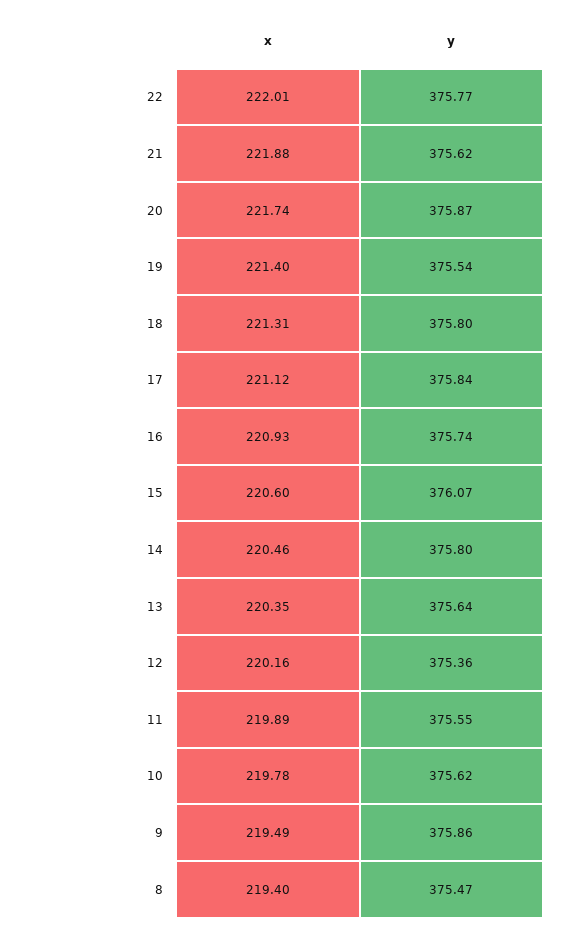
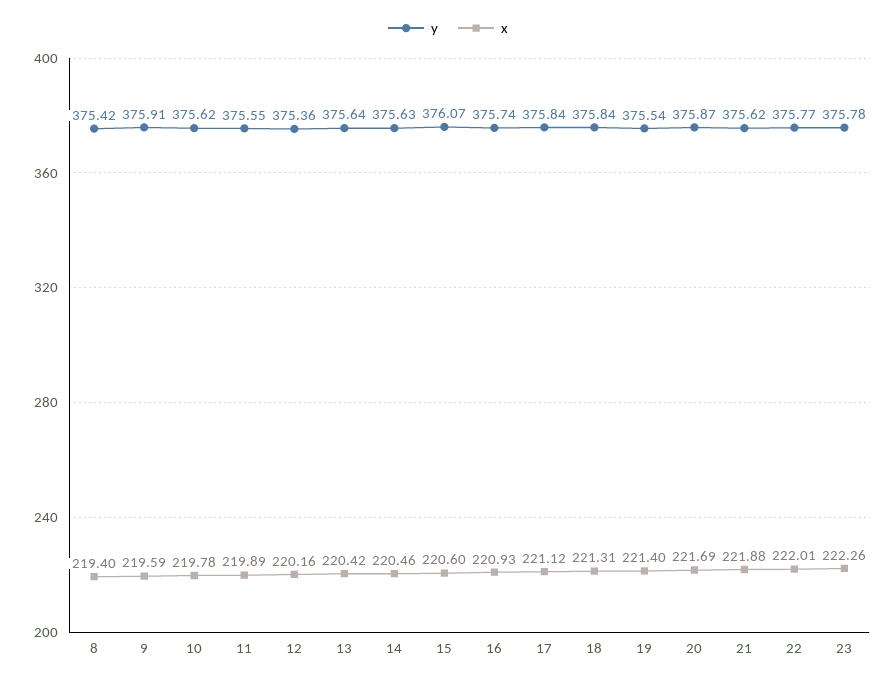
  {
    "x": {
      "22": 222.01,
      "21": 221.88,
-     "20": 221.74,
+     "20": 221.69,
      "19": 221.4,
      "18": 221.31,
      "17": 221.12,
      "16": 220.93,
      "15": 220.6,
      "14": 220.46,
-     "13": 220.35,
+     "13": 220.42,
      "12": 220.16,
      "11": 219.89,
      "10": 219.78,
-     "9": 219.49,
+     "9": 219.59,
-     "8": 219.4
+     "8": 219.4,
+     "23": 222.26
    },
    "y": {
      "22": 375.77,
      "21": 375.62,
      "20": 375.87,
      "19": 375.54,
-     "18": 375.8,
+     "18": 375.84,
      "17": 375.84,
      "16": 375.74,
      "15": 376.07,
-     "14": 375.8,
+     "14": 375.63,
      "13": 375.64,
      "12": 375.36,
      "11": 375.55,
      "10": 375.62,
-     "9": 375.86,
+     "9": 375.91,
-     "8": 375.47
+     "8": 375.42,
+     "23": 375.78
    }
  }

